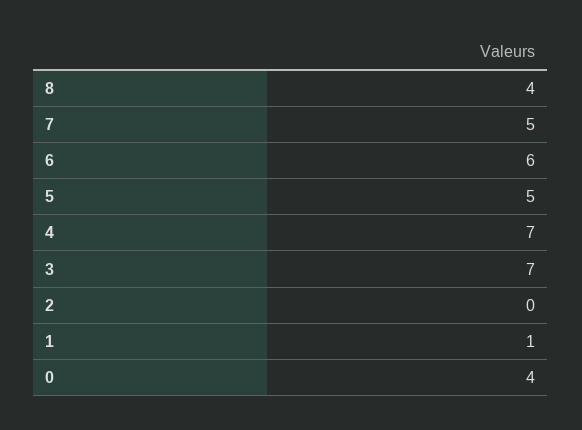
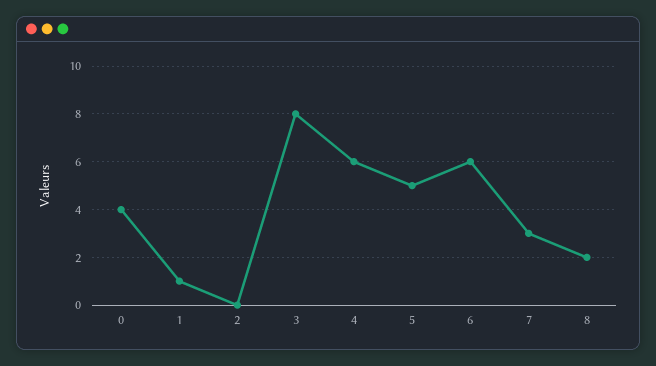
  {
-   "8": 4,
+   "8": 2,
-   "7": 5,
+   "7": 3,
    "6": 6,
    "5": 5,
-   "4": 7,
+   "4": 6,
-   "3": 7,
+   "3": 8,
    "2": 0,
    "1": 1,
    "0": 4
  }

